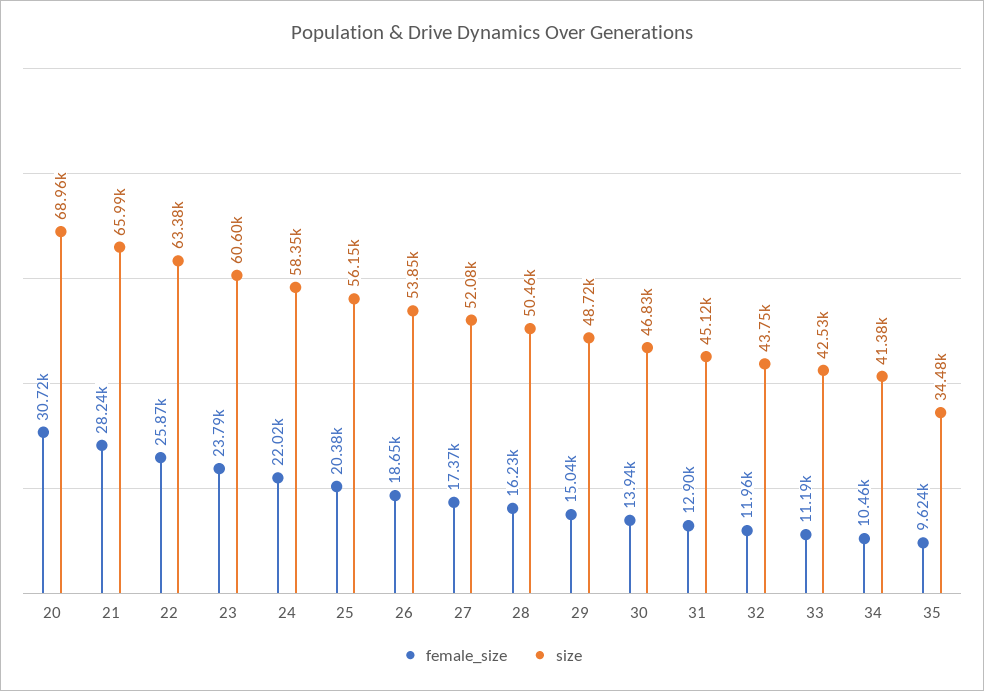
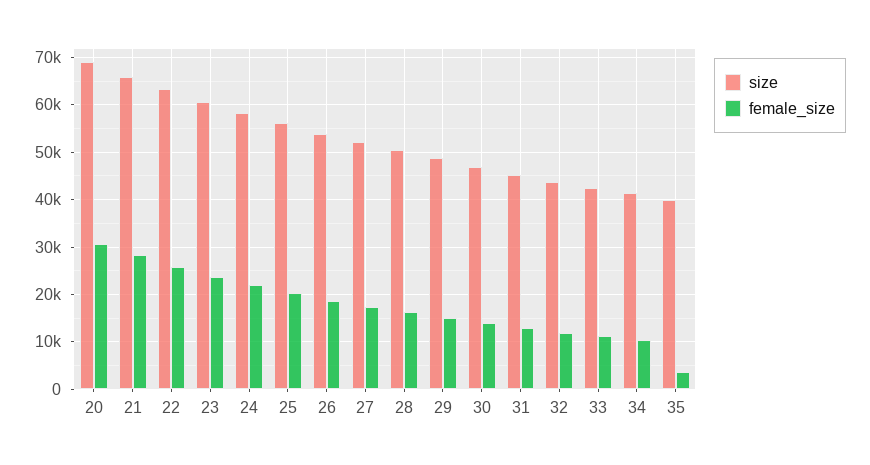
  {
    "female_size": {
      "20": 30720,
      "21": 28240,
      "22": 25870,
      "23": 23790,
      "24": 22020,
      "25": 20380,
      "26": 18650,
      "27": 17370,
      "28": 16230,
      "29": 15040,
      "30": 13940,
      "31": 12900,
      "32": 11960,
      "33": 11190,
      "34": 10460,
-     "35": 9624
+     "35": 4000
    },
    "size": {
      "20": 68960,
      "21": 65990,
      "22": 63380,
      "23": 60600,
      "24": 58350,
      "25": 56150,
      "26": 53850,
      "27": 52080,
      "28": 50460,
      "29": 48720,
      "30": 46830,
      "31": 45120,
      "32": 43750,
      "33": 42530,
      "34": 41380,
-     "35": 34480
+     "35": 40000
    }
  }

